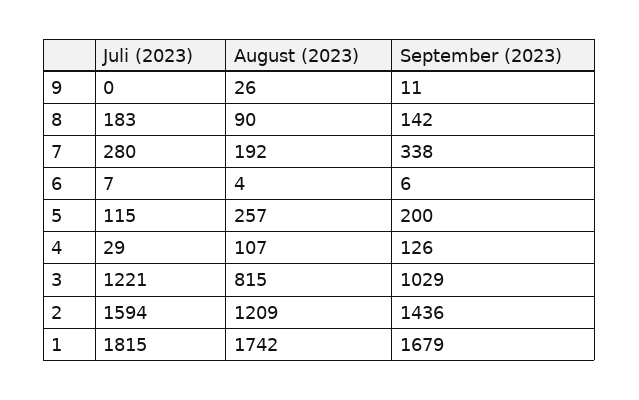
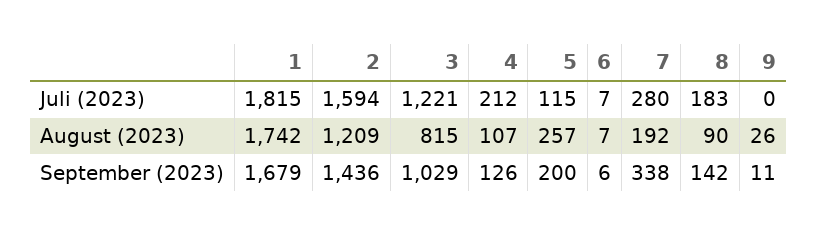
  {
    "Juli (2023)": {
      "9": 0,
      "8": 183,
      "7": 280,
      "6": 7,
      "5": 115,
-     "4": 29,
+     "4": 212,
      "3": 1221,
      "2": 1594,
      "1": 1815
    },
    "August (2023)": {
      "9": 26,
      "8": 90,
      "7": 192,
-     "6": 4,
+     "6": 7,
      "5": 257,
      "4": 107,
      "3": 815,
      "2": 1209,
      "1": 1742
    },
    "September (2023)": {
      "9": 11,
      "8": 142,
      "7": 338,
      "6": 6,
      "5": 200,
      "4": 126,
      "3": 1029,
      "2": 1436,
      "1": 1679
    }
  }

